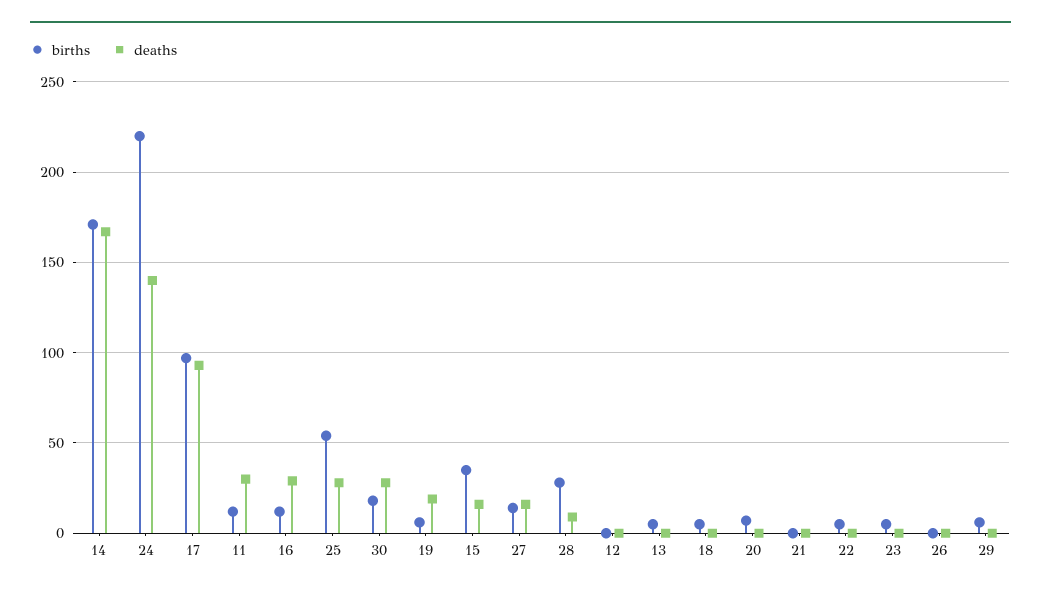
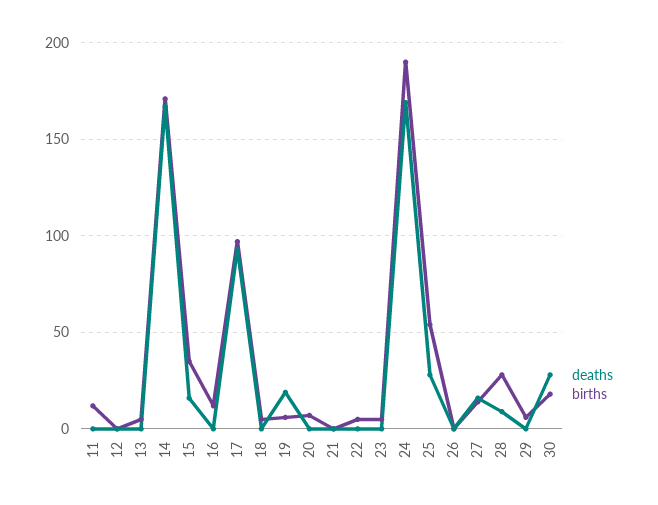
  {
    "births": {
      "14": 170,
-     "24": 220,
+     "24": 190,
      "17": 95,
      "11": 10,
      "16": 10,
      "25": 55,
      "30": 20,
      "19": 5,
      "15": 35,
      "27": 15,
      "28": 30,
      "12": 0,
      "13": 5,
      "18": 5,
      "20": 5,
      "21": 0,
      "22": 5,
      "23": 5,
      "26": 0,
      "29": 5
    },
    "deaths": {
      "14": 165,
-     "24": 140,
+     "24": 170,
      "17": 95,
-     "11": 30,
+     "11": 0,
-     "16": 30,
+     "16": 0,
      "25": 30,
      "30": 30,
      "19": 20,
      "15": 15,
      "27": 15,
      "28": 10,
      "12": 0,
      "13": 0,
      "18": 0,
      "20": 0,
      "21": 0,
      "22": 0,
      "23": 0,
      "26": 0,
      "29": 0
    }
  }

